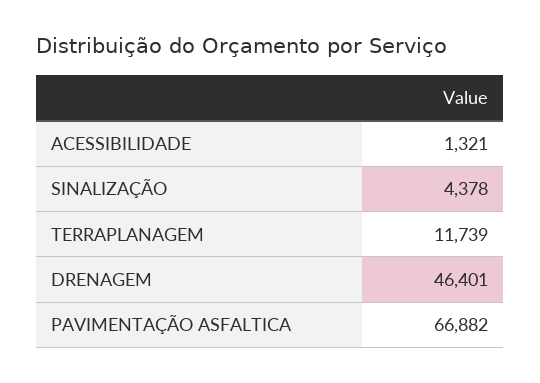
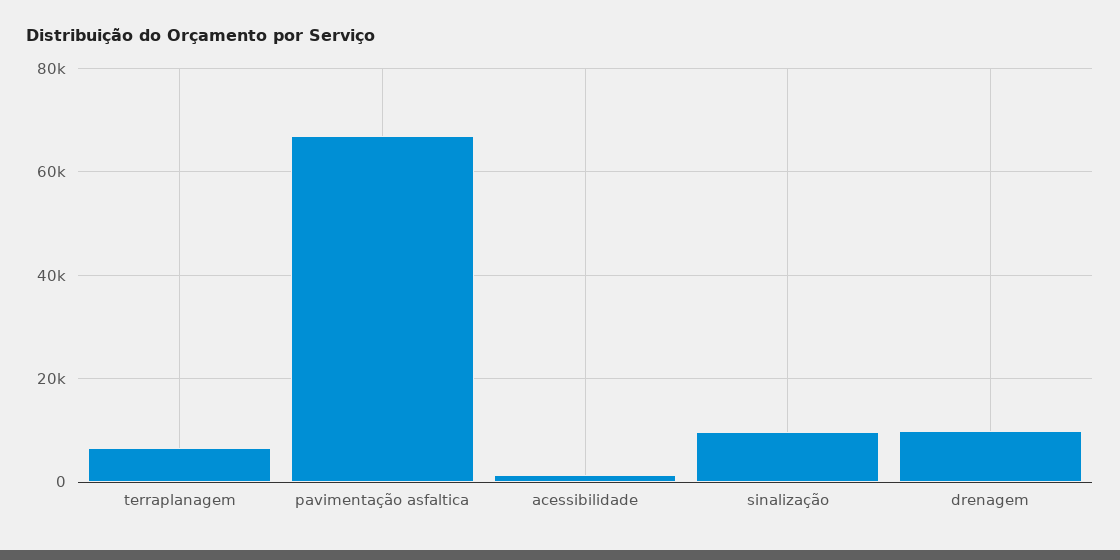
  {
    "ACESSIBILIDADE": 1321,
-   "SINALIZAÇÃO": 4378,
+   "SINALIZAÇÃO": 10000,
-   "TERRAPLANAGEM": 11739,
+   "TERRAPLANAGEM": 6000,
-   "DRENAGEM": 46401,
+   "DRENAGEM": 10000,
    "PAVIMENTAÇÃO ASFALTICA": 66882
  }

